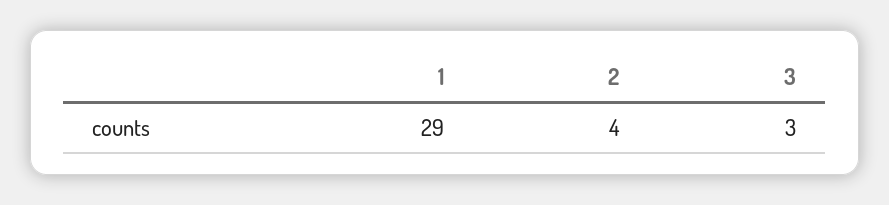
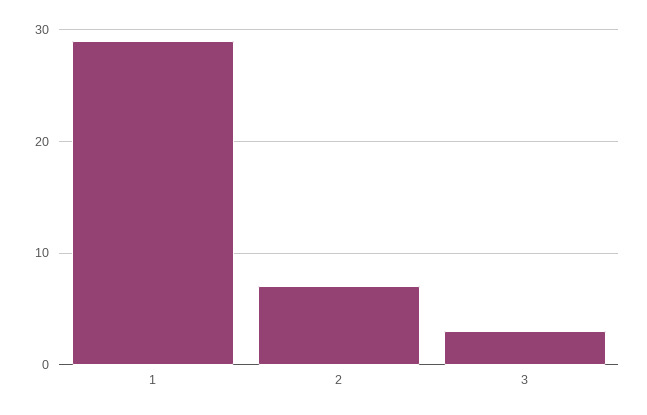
  {
    "1": 29,
-   "2": 4,
+   "2": 7,
    "3": 3
  }

